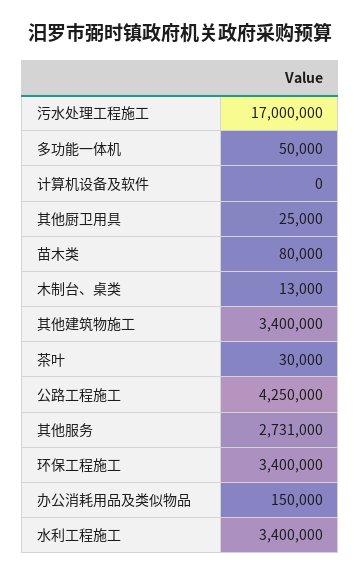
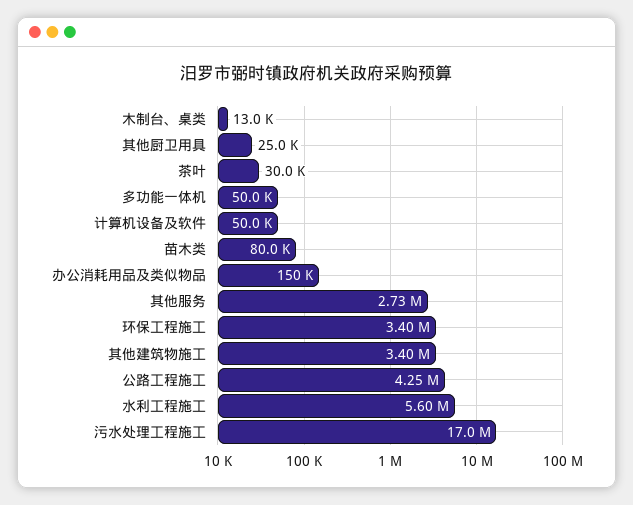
  {
    "污水处理工程施工": 17000000,
    "多功能一体机": 50000,
-   "计算机设备及软件": 0,
+   "计算机设备及软件": 50000,
    "其他厨卫用具": 25000,
    "苗木类": 80000,
    "木制台、桌类": 13000,
    "其他建筑物施工": 3400000,
    "茶叶": 30000,
    "公路工程施工": 4250000,
    "其他服务": 2731000,
    "环保工程施工": 3400000,
    "办公消耗用品及类似物品": 150000,
-   "水利工程施工": 3400000
+   "水利工程施工": 5600000
  }

